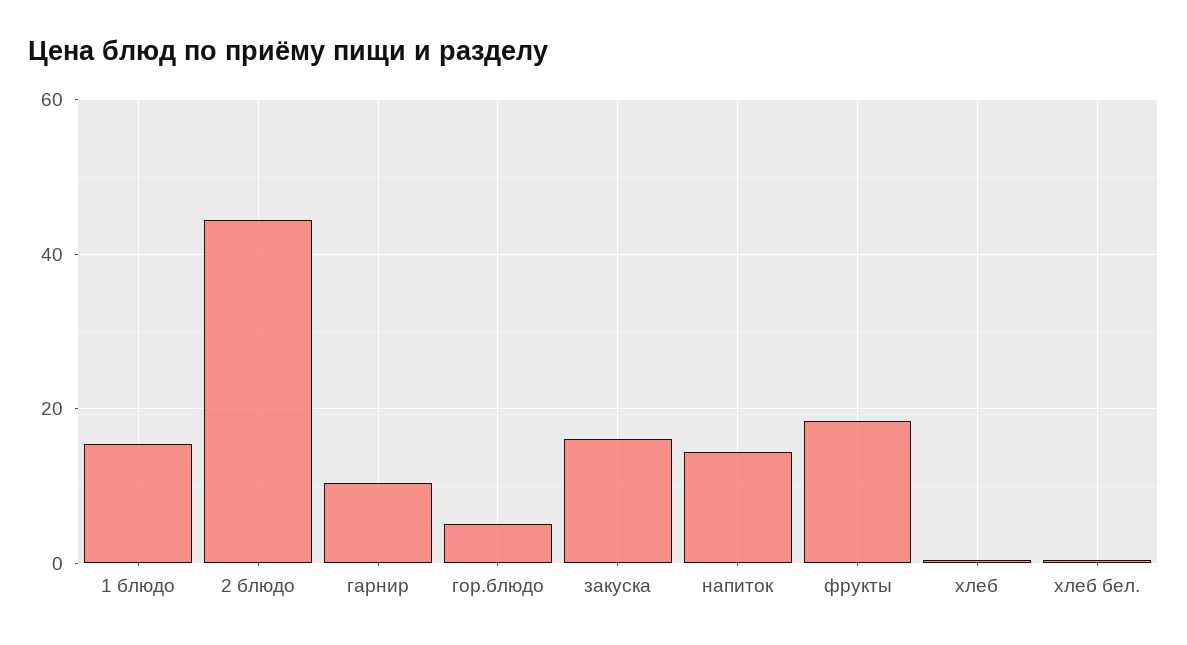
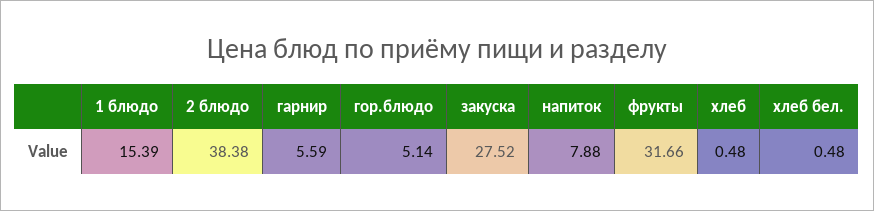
  {
    "1 блюдо": 15.39,
-   "2 блюдо": 44,
+   "2 блюдо": 38.38,
-   "гарнир": 10,
+   "гарнир": 5.59,
    "гор.блюдо": 5.14,
-   "закуска": 16,
+   "закуска": 27.52,
-   "напиток": 14,
+   "напиток": 7.88,
-   "фрукты": 18,
+   "фрукты": 31.66,
    "хлеб": 0.48,
    "хлеб бел.": 0.48
  }

